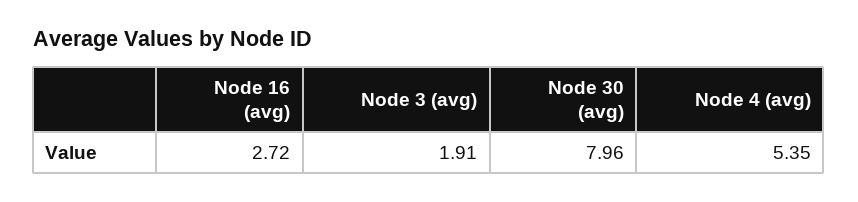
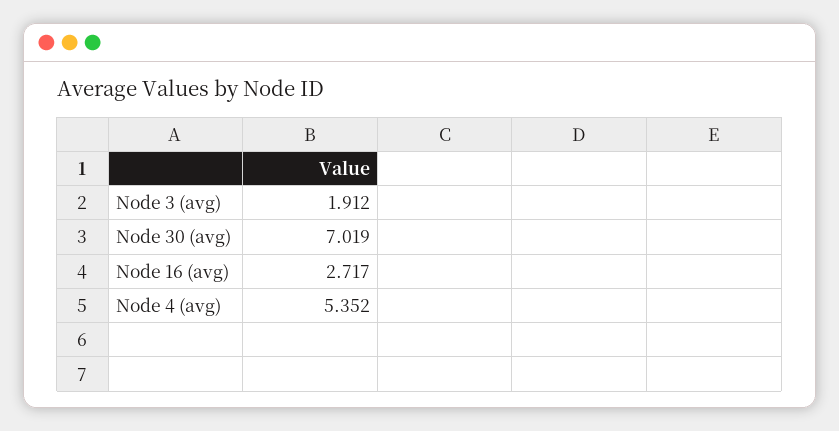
  {
    "Node 16 (avg)": 2.717,
    "Node 3 (avg)": 1.912,
-   "Node 30 (avg)": 7.96,
+   "Node 30 (avg)": 7.019,
    "Node 4 (avg)": 5.352
  }

